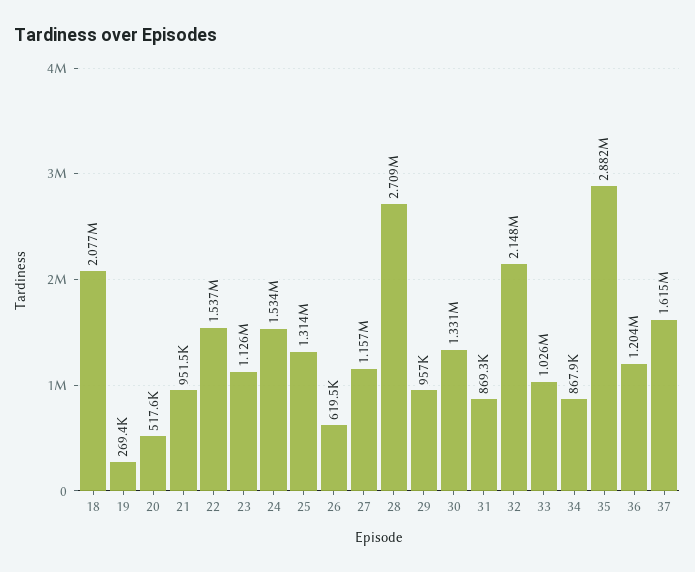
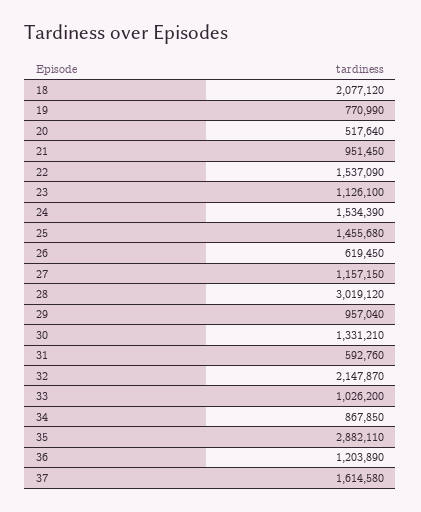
  {
    "18": 2077120,
-   "19": 269400,
+   "19": 770990,
    "20": 517640,
    "21": 951450,
    "22": 1537090,
    "23": 1126100,
    "24": 1534390,
-   "25": 1314000,
+   "25": 1455680,
    "26": 619450,
    "27": 1157150,
-   "28": 2709000,
+   "28": 3019120,
    "29": 957040,
    "30": 1331210,
-   "31": 869300,
+   "31": 592760,
    "32": 2147870,
    "33": 1026200,
    "34": 867850,
    "35": 2882110,
    "36": 1203890,
    "37": 1614580
  }

